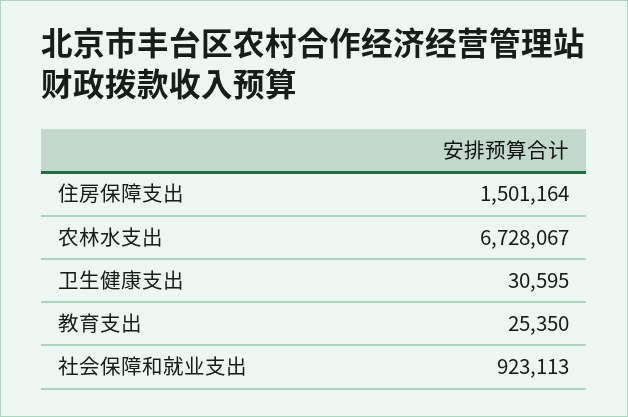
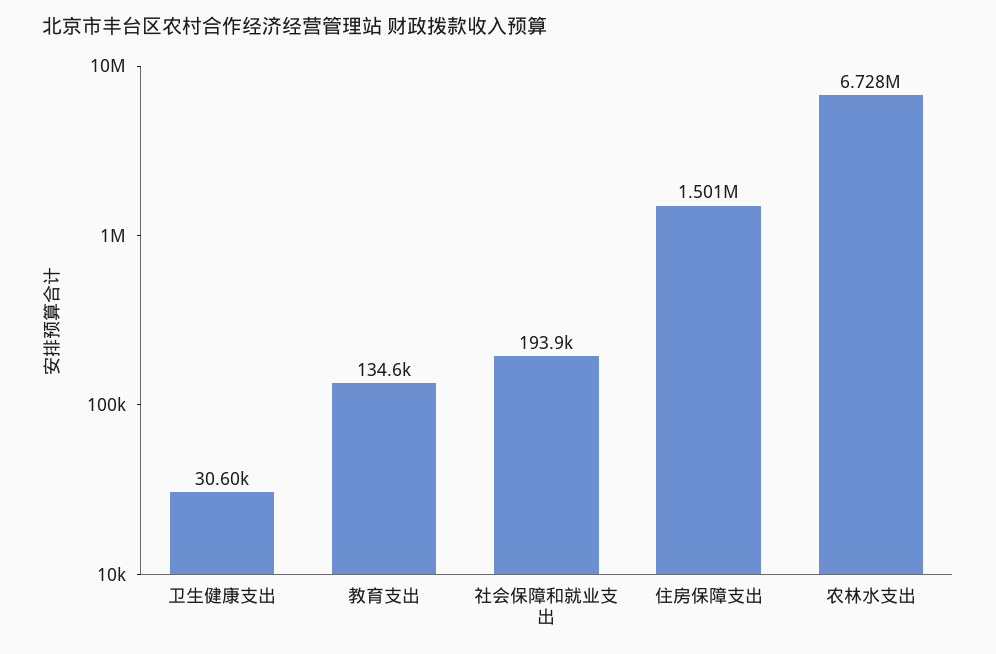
  {
    "住房保障支出": 1501164,
    "农林水支出": 6728067,
    "卫生健康支出": 30595,
-   "教育支出": 25350,
+   "教育支出": 134600,
-   "社会保障和就业支出": 923113
+   "社会保障和就业支出": 193900
  }

